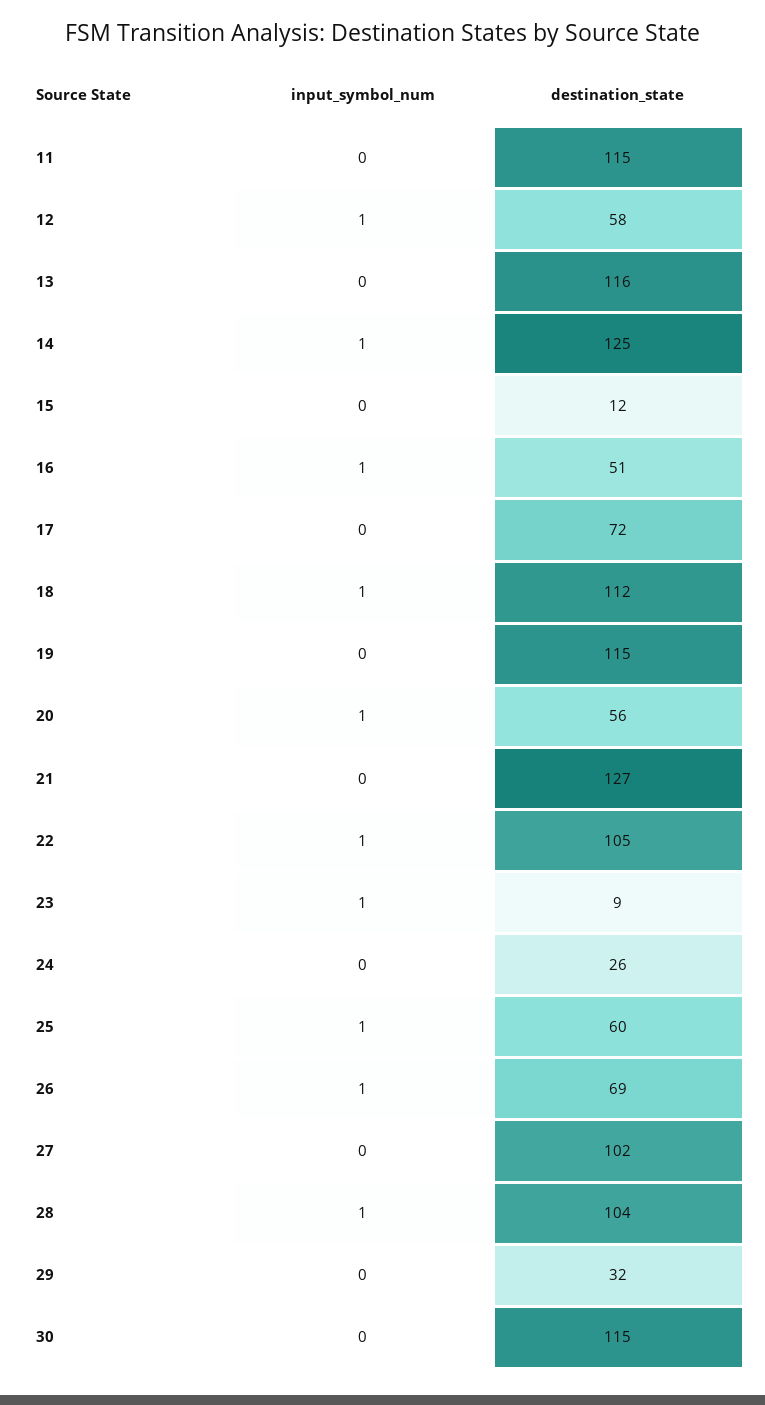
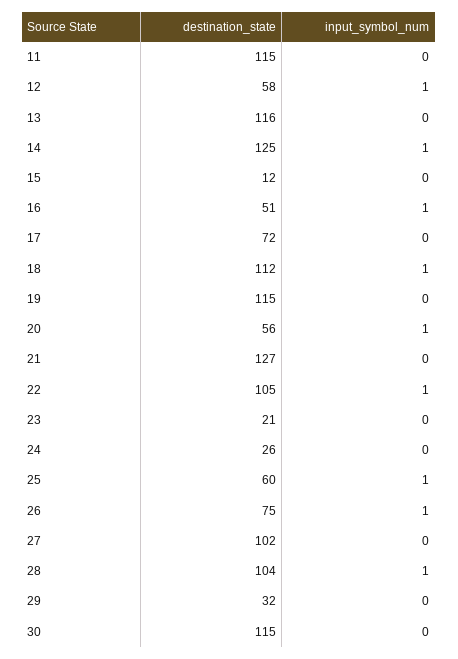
  {
    "input_symbol_num": {
      "11": 0,
      "12": 1,
      "13": 0,
      "14": 1,
      "15": 0,
      "16": 1,
      "17": 0,
      "18": 1,
      "19": 0,
      "20": 1,
      "21": 0,
      "22": 1,
-     "23": 1,
+     "23": 0,
      "24": 0,
      "25": 1,
      "26": 1,
      "27": 0,
      "28": 1,
      "29": 0,
      "30": 0
    },
    "destination_state": {
      "11": 115,
      "12": 58,
      "13": 116,
      "14": 125,
      "15": 12,
      "16": 51,
      "17": 72,
      "18": 112,
      "19": 115,
      "20": 56,
      "21": 127,
      "22": 105,
-     "23": 9,
+     "23": 21,
      "24": 26,
      "25": 60,
-     "26": 69,
+     "26": 75,
      "27": 102,
      "28": 104,
      "29": 32,
      "30": 115
    }
  }

